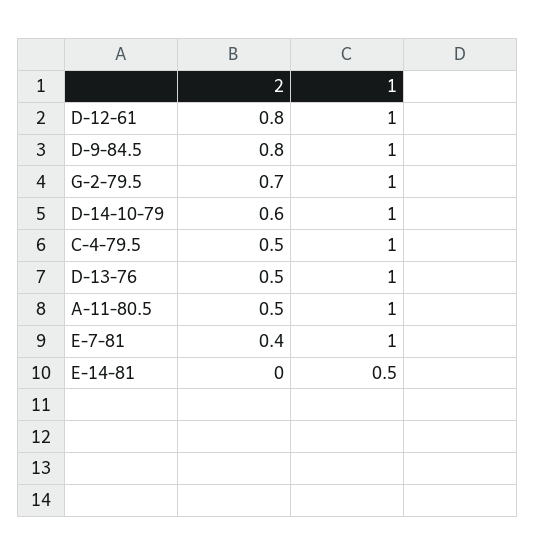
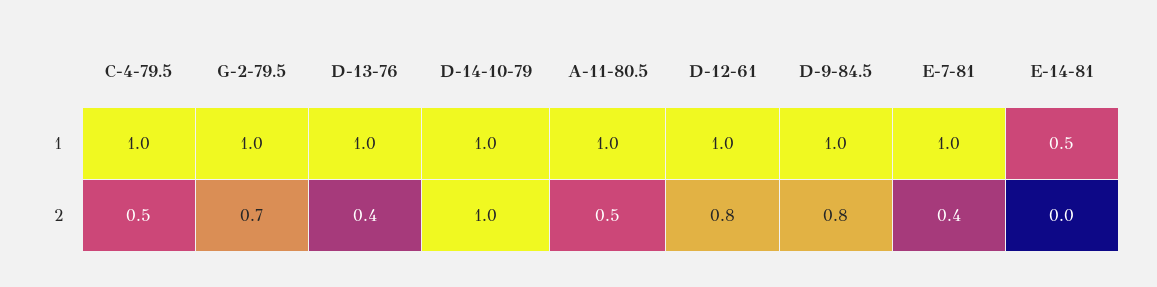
  {
    "2": {
      "D-12-61": 0.8,
      "D-9-84.5": 0.8,
      "G-2-79.5": 0.7,
-     "D-14-10-79": 0.6,
+     "D-14-10-79": 1,
      "C-4-79.5": 0.5,
-     "D-13-76": 0.5,
+     "D-13-76": 0.4,
      "A-11-80.5": 0.5,
      "E-7-81": 0.4,
      "E-14-81": 0
    },
    "1": {
      "D-12-61": 1,
      "D-9-84.5": 1,
      "G-2-79.5": 1,
      "D-14-10-79": 1,
      "C-4-79.5": 1,
      "D-13-76": 1,
      "A-11-80.5": 1,
      "E-7-81": 1,
      "E-14-81": 0.5
    }
  }

